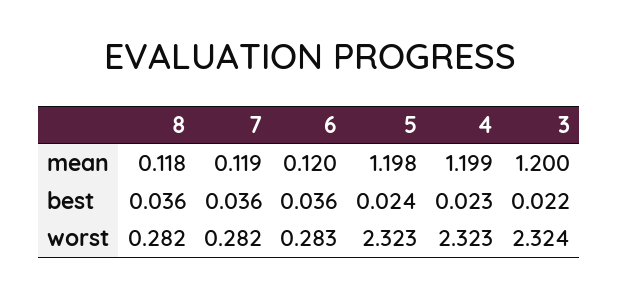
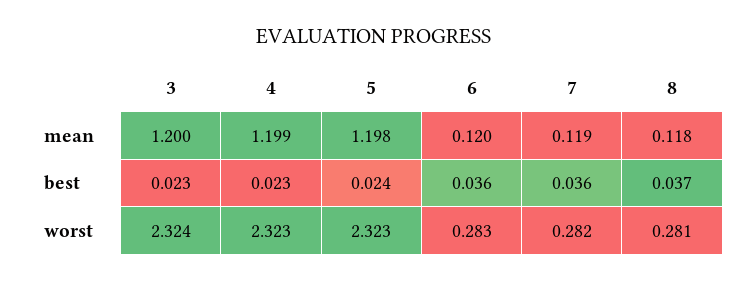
  {
    "8": {
      "mean": 0.118,
-     "best": 0.036,
+     "best": 0.037,
-     "worst": 0.282
+     "worst": 0.281
    },
    "7": {
      "mean": 0.119,
      "best": 0.036,
      "worst": 0.282
    },
    "6": {
      "mean": 0.12,
      "best": 0.036,
      "worst": 0.283
    },
    "5": {
      "mean": 1.198,
      "best": 0.024,
      "worst": 2.323
    },
    "4": {
      "mean": 1.199,
      "best": 0.023,
      "worst": 2.323
    },
    "3": {
      "mean": 1.2,
-     "best": 0.022,
+     "best": 0.023,
      "worst": 2.324
    }
  }

